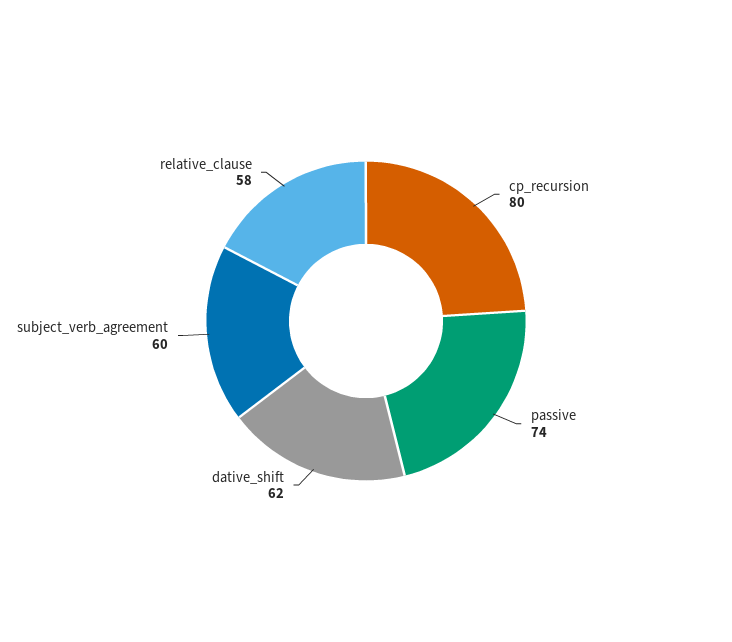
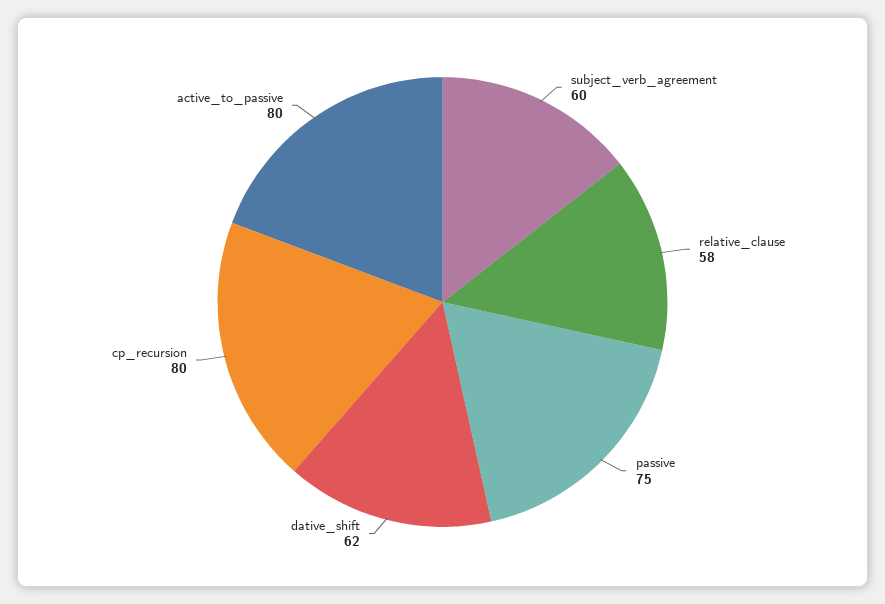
  {
    "cp_recursion": 80,
-   "passive": 74,
+   "passive": 75,
    "dative_shift": 62,
    "subject_verb_agreement": 60,
-   "relative_clause": 58
+   "relative_clause": 58,
+   "active_to_passive": 80
  }

